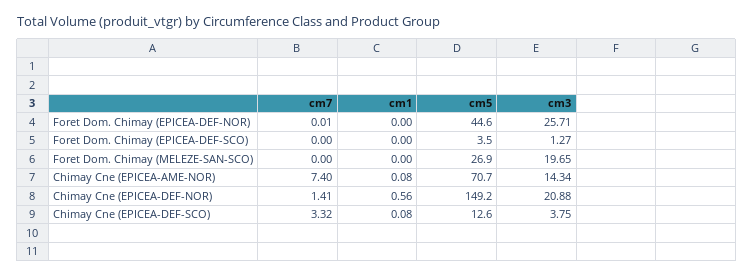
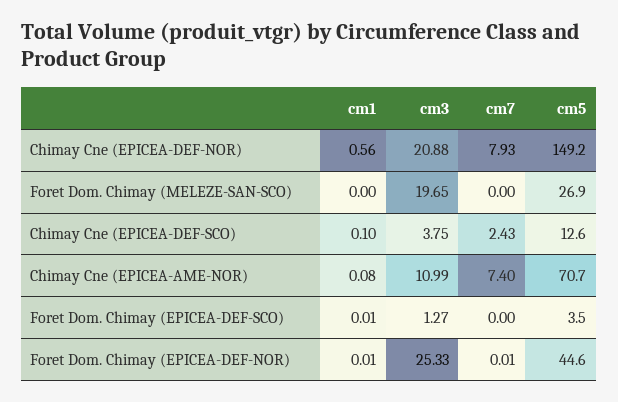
  {
    "cm7": {
      "Foret Dom. Chimay (EPICEA-DEF-NOR)": 0.01,
      "Foret Dom. Chimay (EPICEA-DEF-SCO)": 0,
      "Foret Dom. Chimay (MELEZE-SAN-SCO)": 0,
      "Chimay Cne (EPICEA-AME-NOR)": 7.4,
-     "Chimay Cne (EPICEA-DEF-NOR)": 1.41,
+     "Chimay Cne (EPICEA-DEF-NOR)": 7.93,
-     "Chimay Cne (EPICEA-DEF-SCO)": 3.32
+     "Chimay Cne (EPICEA-DEF-SCO)": 2.43
    },
    "cm1": {
-     "Foret Dom. Chimay (EPICEA-DEF-NOR)": 0,
+     "Foret Dom. Chimay (EPICEA-DEF-NOR)": 0.01,
-     "Foret Dom. Chimay (EPICEA-DEF-SCO)": 0,
+     "Foret Dom. Chimay (EPICEA-DEF-SCO)": 0.01,
      "Foret Dom. Chimay (MELEZE-SAN-SCO)": 0,
      "Chimay Cne (EPICEA-AME-NOR)": 0.08,
      "Chimay Cne (EPICEA-DEF-NOR)": 0.56,
-     "Chimay Cne (EPICEA-DEF-SCO)": 0.08
+     "Chimay Cne (EPICEA-DEF-SCO)": 0.1
    },
    "cm5": {
      "Foret Dom. Chimay (EPICEA-DEF-NOR)": 44.6,
      "Foret Dom. Chimay (EPICEA-DEF-SCO)": 3.5,
      "Foret Dom. Chimay (MELEZE-SAN-SCO)": 26.9,
      "Chimay Cne (EPICEA-AME-NOR)": 70.7,
      "Chimay Cne (EPICEA-DEF-NOR)": 149.2,
      "Chimay Cne (EPICEA-DEF-SCO)": 12.6
    },
    "cm3": {
-     "Foret Dom. Chimay (EPICEA-DEF-NOR)": 25.71,
+     "Foret Dom. Chimay (EPICEA-DEF-NOR)": 25.33,
      "Foret Dom. Chimay (EPICEA-DEF-SCO)": 1.27,
      "Foret Dom. Chimay (MELEZE-SAN-SCO)": 19.65,
-     "Chimay Cne (EPICEA-AME-NOR)": 14.34,
+     "Chimay Cne (EPICEA-AME-NOR)": 10.99,
      "Chimay Cne (EPICEA-DEF-NOR)": 20.88,
      "Chimay Cne (EPICEA-DEF-SCO)": 3.75
    }
  }

